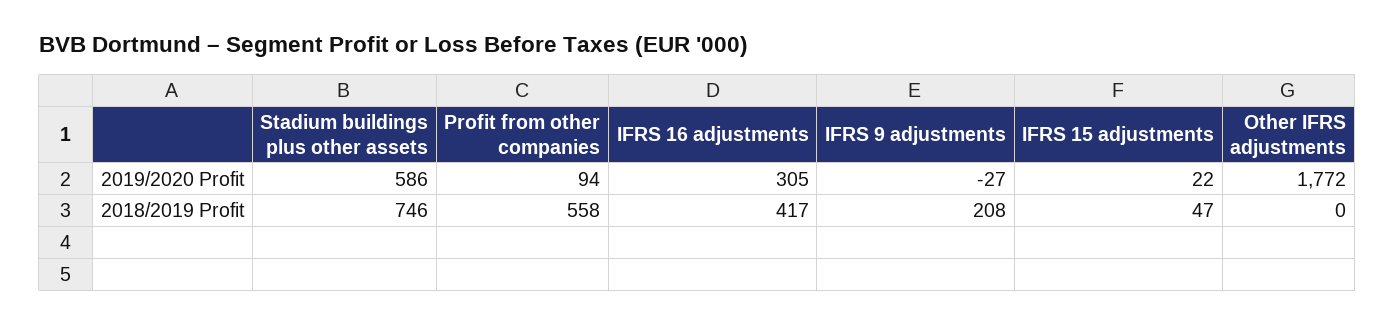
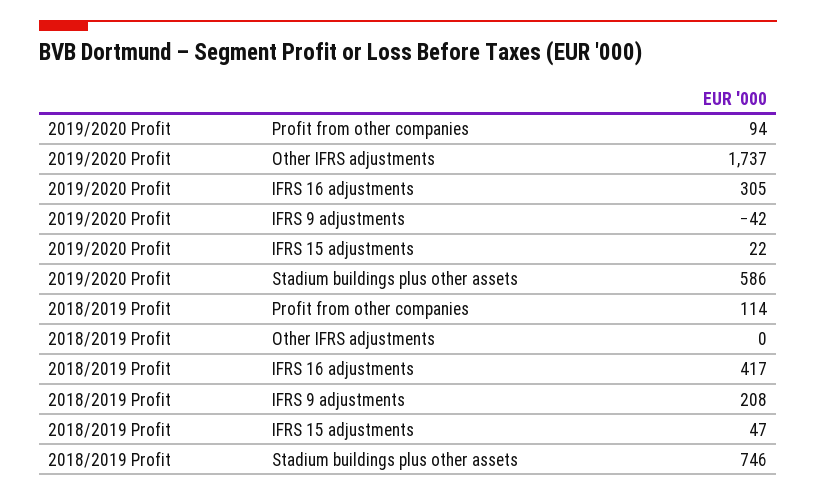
  {
    "Stadium buildings plus other assets": {
      "2019/2020 Profit": 586,
      "2018/2019 Profit": 746
    },
    "Profit from other companies": {
      "2019/2020 Profit": 94,
-     "2018/2019 Profit": 558
+     "2018/2019 Profit": 114
    },
    "IFRS 16 adjustments": {
      "2019/2020 Profit": 305,
      "2018/2019 Profit": 417
    },
    "IFRS 9 adjustments": {
-     "2019/2020 Profit": -27,
+     "2019/2020 Profit": -42,
      "2018/2019 Profit": 208
    },
    "IFRS 15 adjustments": {
      "2019/2020 Profit": 22,
      "2018/2019 Profit": 47
    },
    "Other IFRS adjustments": {
-     "2019/2020 Profit": 1772,
+     "2019/2020 Profit": 1737,
      "2018/2019 Profit": 0
    }
  }

